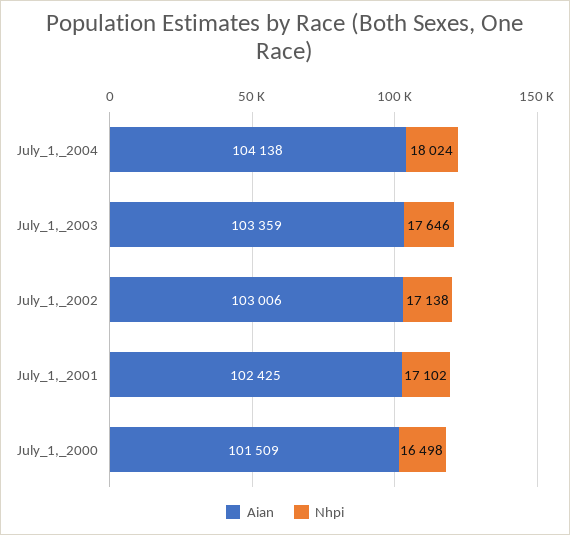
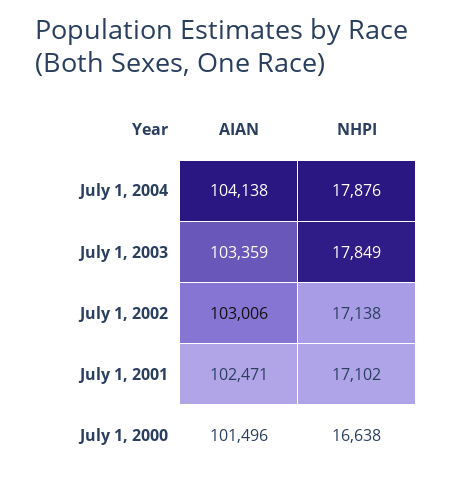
  {
    "Aian": {
      "July_1,_2004": 104138,
      "July_1,_2003": 103359,
      "July_1,_2002": 103006,
-     "July_1,_2001": 102425,
+     "July_1,_2001": 102471,
-     "July_1,_2000": 101509
+     "July_1,_2000": 101496
    },
    "Nhpi": {
-     "July_1,_2004": 18024,
+     "July_1,_2004": 17876,
-     "July_1,_2003": 17646,
+     "July_1,_2003": 17849,
      "July_1,_2002": 17138,
      "July_1,_2001": 17102,
-     "July_1,_2000": 16498
+     "July_1,_2000": 16638
    }
  }

